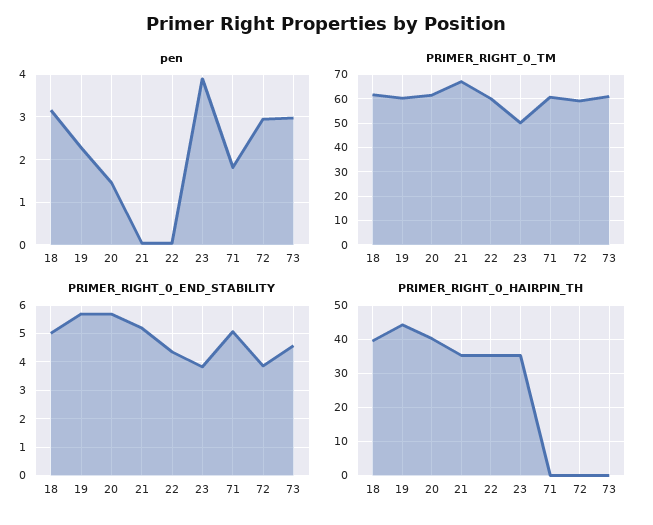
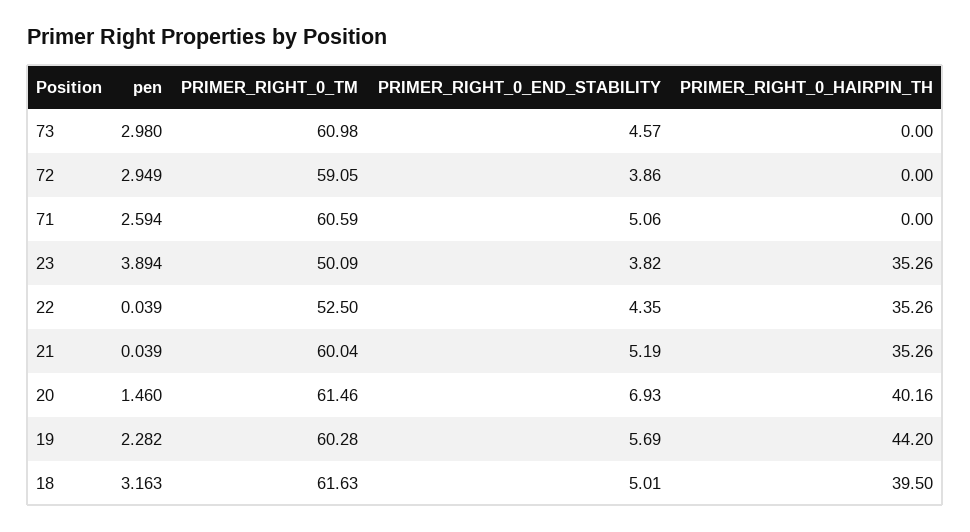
  {
    "pen": {
      "18": 3.163,
      "19": 2.282,
      "20": 1.46,
      "21": 0.039,
      "22": 0.039,
      "23": 3.894,
-     "71": 1.8,
+     "71": 2.594,
      "72": 2.949,
      "73": 2.98
    },
    "PRIMER_RIGHT_0_TM": {
      "18": 61.63,
      "19": 60.28,
      "20": 61.46,
-     "21": 67.5,
+     "21": 60.04,
-     "22": 60,
+     "22": 52.5,
      "23": 50.09,
      "71": 60.59,
      "72": 59.05,
      "73": 60.98
    },
    "PRIMER_RIGHT_0_END_STABILITY": {
      "18": 5.01,
      "19": 5.69,
-     "20": 5.75,
+     "20": 6.93,
      "21": 5.19,
      "22": 4.35,
      "23": 3.82,
      "71": 5.06,
      "72": 3.86,
      "73": 4.57
    },
    "PRIMER_RIGHT_0_HAIRPIN_TH": {
      "18": 39.5,
      "19": 44.2,
      "20": 40.16,
      "21": 35.26,
      "22": 35.26,
      "23": 35.26,
      "71": 0,
      "72": 0,
      "73": 0
    }
  }

